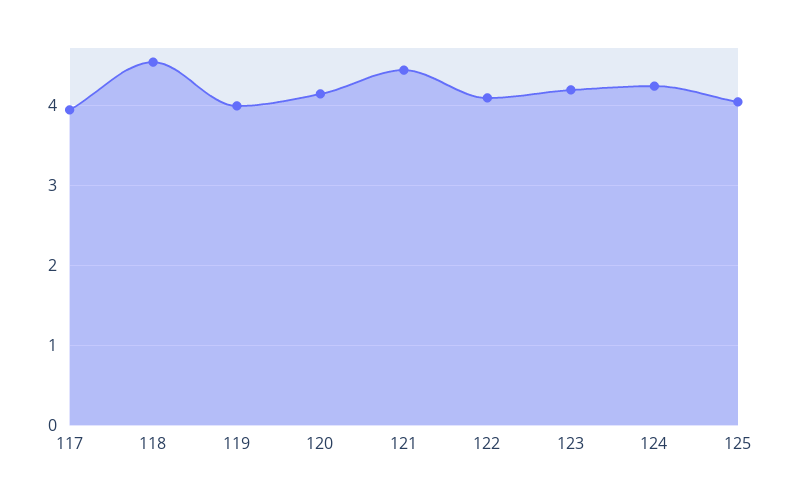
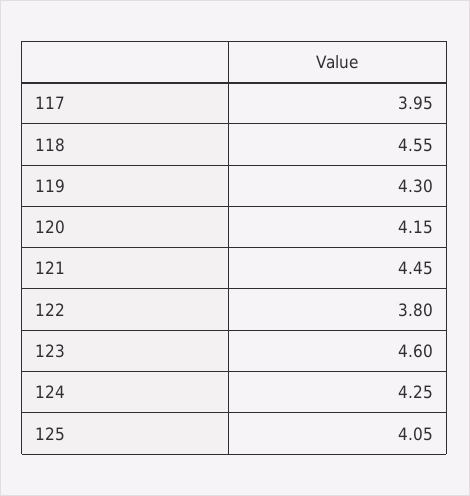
  {
    "117": 3.95,
    "118": 4.55,
-   "119": 4,
+   "119": 4.3,
    "120": 4.15,
    "121": 4.45,
-   "122": 4.1,
+   "122": 3.8,
-   "123": 4.2,
+   "123": 4.6,
    "124": 4.25,
    "125": 4.05
  }

